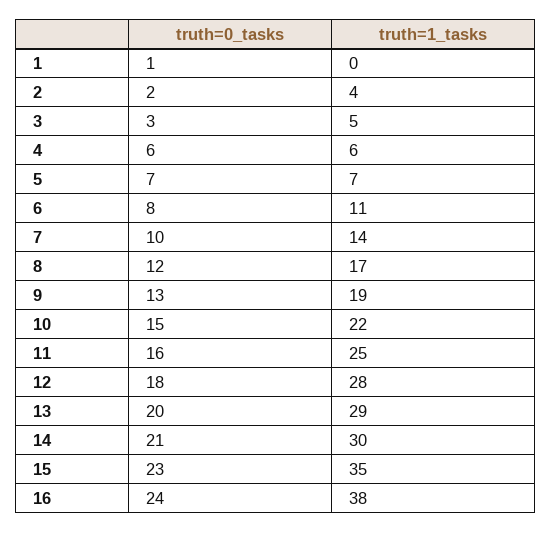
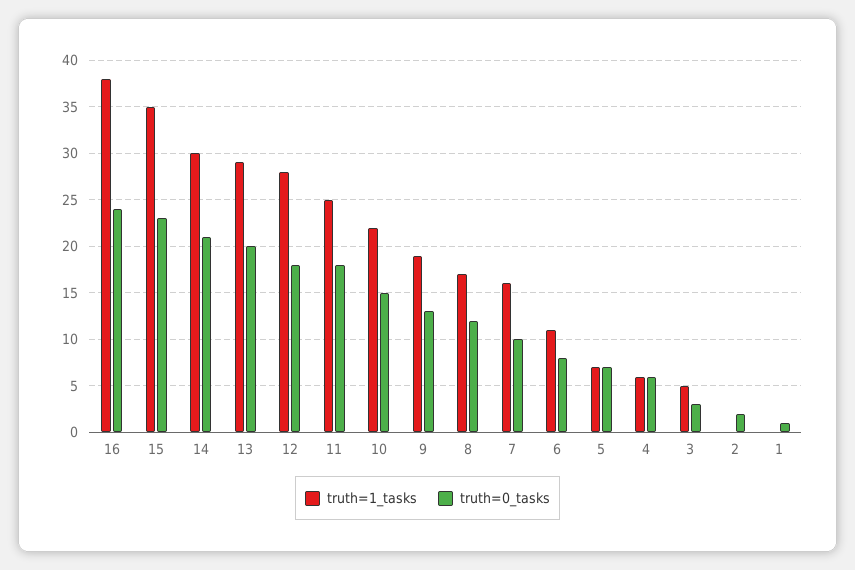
  {
    "truth=0_tasks": {
      "1": 1,
      "2": 2,
      "3": 3,
      "4": 6,
      "5": 7,
      "6": 8,
      "7": 10,
      "8": 12,
      "9": 13,
      "10": 15,
-     "11": 16,
+     "11": 18,
      "12": 18,
      "13": 20,
      "14": 21,
      "15": 23,
      "16": 24
    },
    "truth=1_tasks": {
      "1": 0,
-     "2": 4,
+     "2": 0,
      "3": 5,
      "4": 6,
      "5": 7,
      "6": 11,
-     "7": 14,
+     "7": 16,
      "8": 17,
      "9": 19,
      "10": 22,
      "11": 25,
      "12": 28,
      "13": 29,
      "14": 30,
      "15": 35,
      "16": 38
    }
  }

